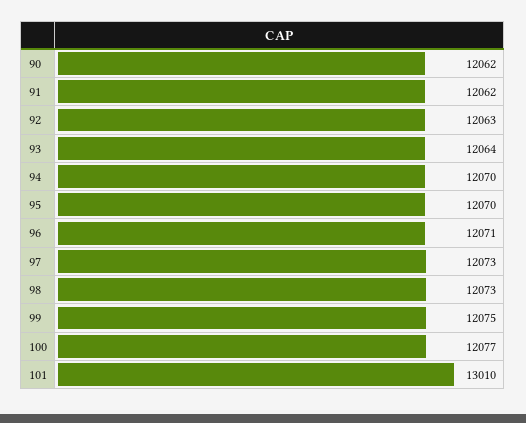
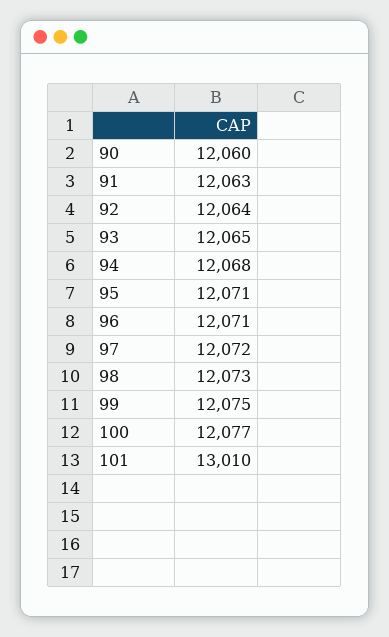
  {
-   "90": 12062,
+   "90": 12060,
-   "91": 12062,
+   "91": 12063,
-   "92": 12063,
+   "92": 12064,
-   "93": 12064,
+   "93": 12065,
-   "94": 12070,
+   "94": 12068,
-   "95": 12070,
+   "95": 12071,
    "96": 12071,
-   "97": 12073,
+   "97": 12072,
    "98": 12073,
    "99": 12075,
    "100": 12077,
    "101": 13010
  }

